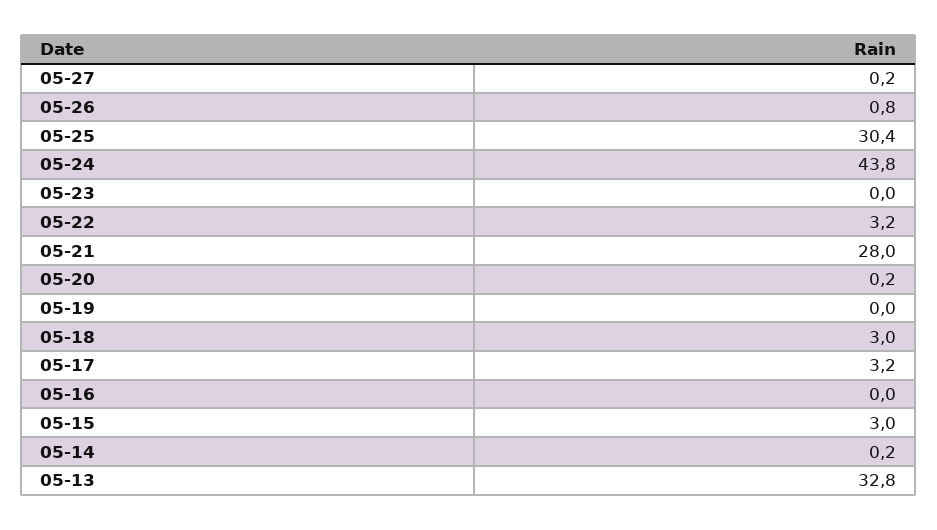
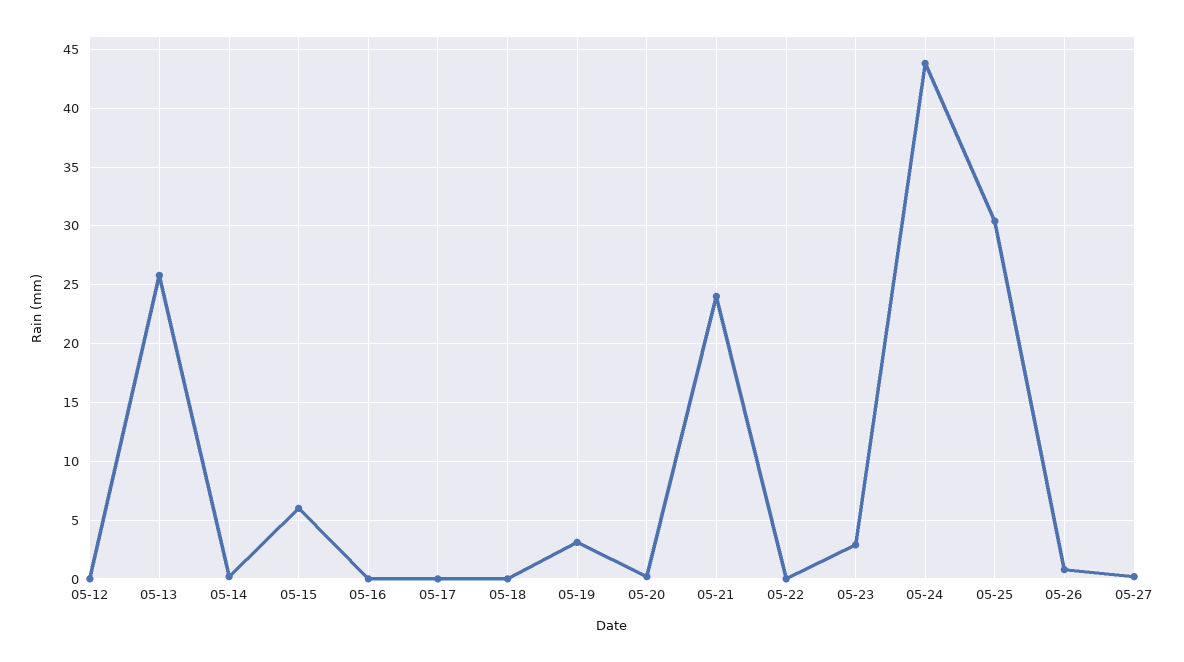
  {
    "05-27": 0.2,
    "05-26": 0.8,
    "05-25": 30.4,
    "05-24": 43.8,
-   "05-23": 0,
+   "05-23": 3,
-   "05-22": 3.2,
+   "05-22": 0,
-   "05-21": 28,
+   "05-21": 24,
    "05-20": 0.2,
-   "05-19": 0,
+   "05-19": 3,
-   "05-18": 3,
+   "05-18": 0,
-   "05-17": 3.2,
+   "05-17": 0,
    "05-16": 0,
-   "05-15": 3,
+   "05-15": 6,
    "05-14": 0.2,
-   "05-13": 32.8
+   "05-13": 26,
+   "05-12": 0
  }

